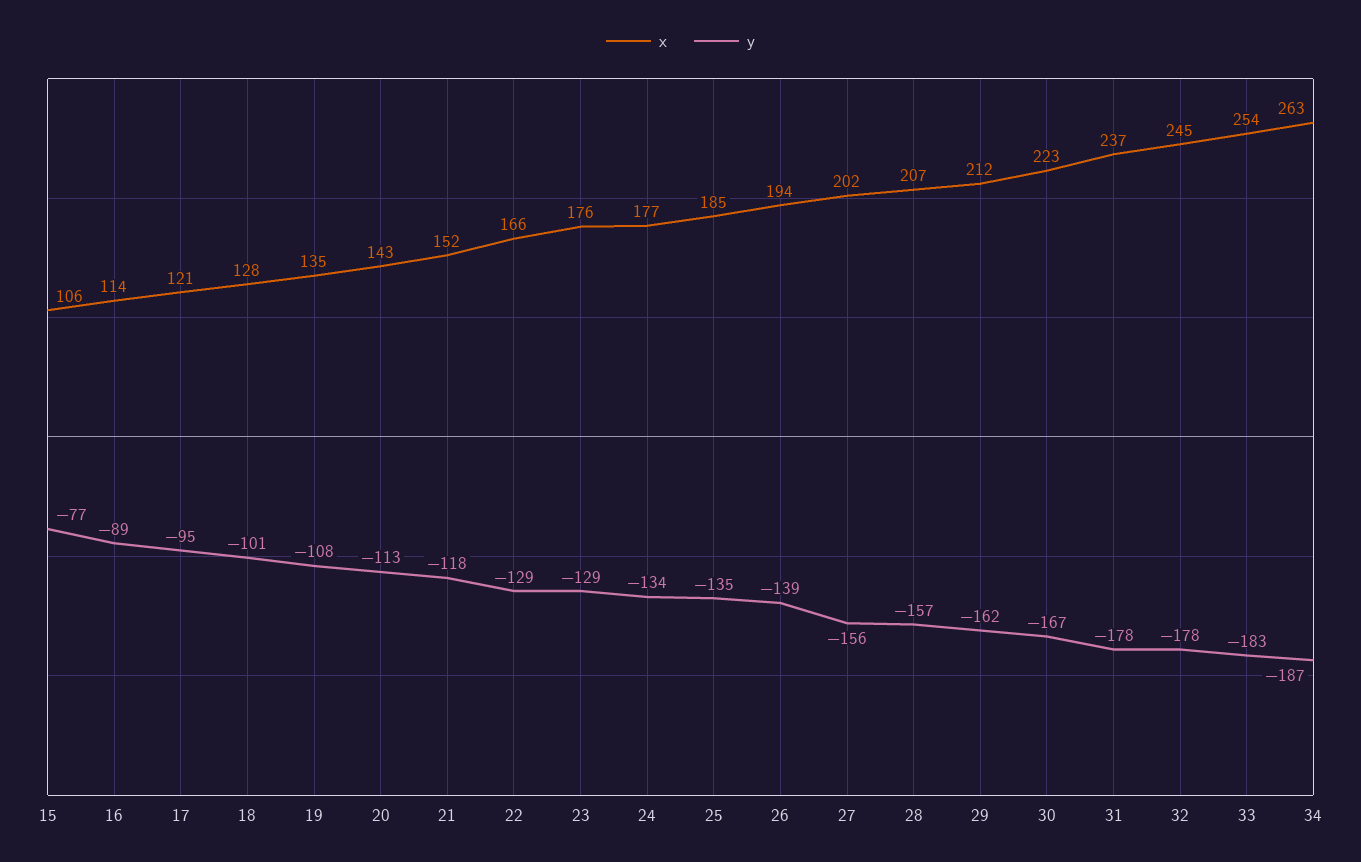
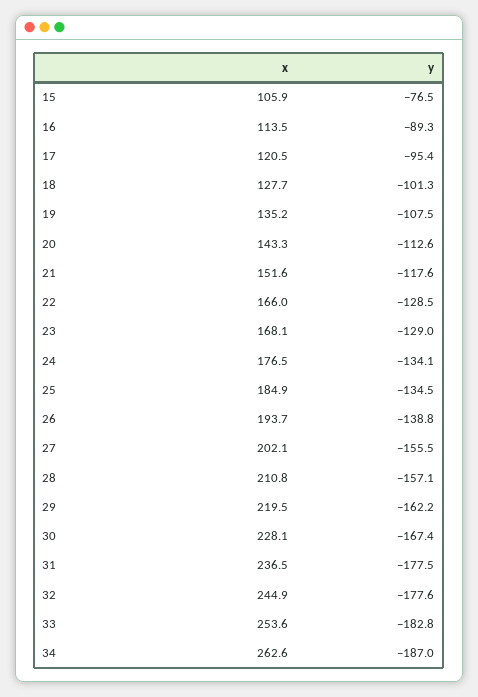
  {
    "x": {
      "15": 105.9,
      "16": 113.5,
      "17": 120.5,
      "18": 127.7,
      "19": 135.2,
      "20": 143.3,
      "21": 151.6,
      "22": 166,
-     "23": 176,
+     "23": 168.1,
      "24": 176.5,
      "25": 184.9,
      "26": 193.7,
      "27": 202.1,
-     "28": 207,
+     "28": 210.8,
-     "29": 212,
+     "29": 219.5,
-     "30": 223,
+     "30": 228.1,
      "31": 236.5,
      "32": 244.9,
      "33": 253.6,
      "34": 262.6
    },
    "y": {
      "15": -76.5,
      "16": -89.3,
      "17": -95.4,
      "18": -101.3,
      "19": -107.5,
      "20": -112.6,
      "21": -117.6,
      "22": -128.5,
      "23": -129,
      "24": -134.1,
      "25": -134.5,
      "26": -138.8,
      "27": -155.5,
      "28": -157.1,
      "29": -162.2,
      "30": -167.4,
      "31": -177.5,
      "32": -177.6,
      "33": -182.8,
      "34": -187
    }
  }

